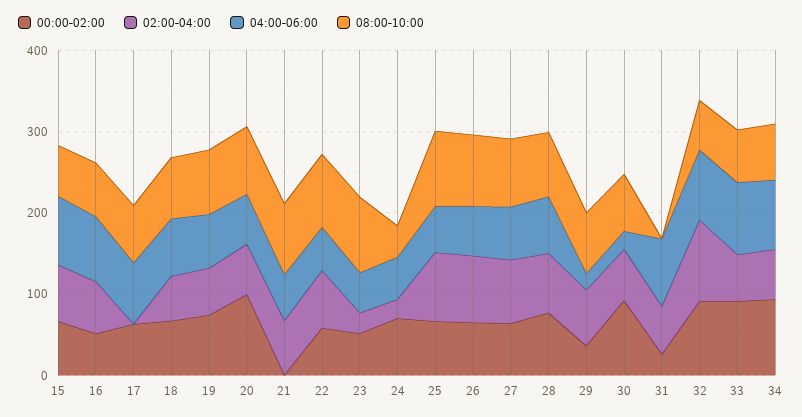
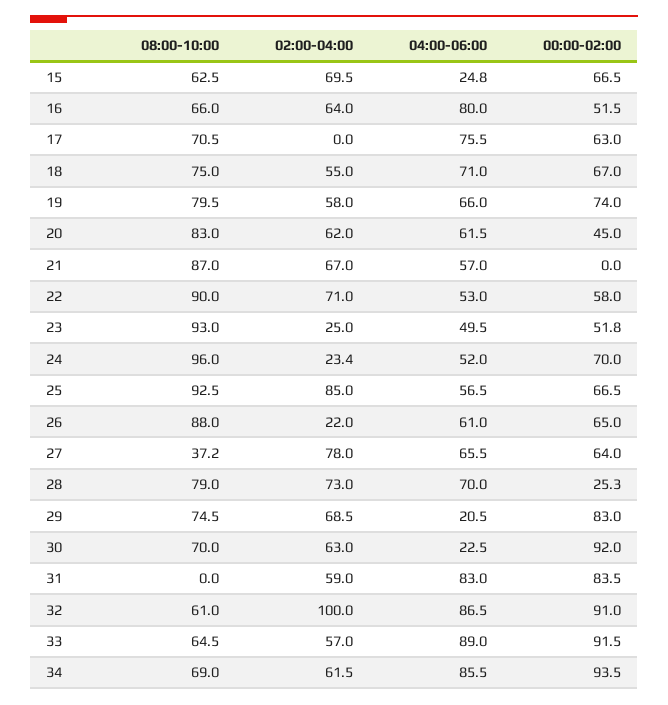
  {
    "00:00-02:00": {
      "15": 66.5,
      "16": 51.5,
      "17": 63,
      "18": 67,
      "19": 74,
-     "20": 100,
+     "20": 45,
      "21": 0,
      "22": 58,
      "23": 51.8,
      "24": 70,
      "25": 66.5,
      "26": 65,
      "27": 64,
-     "28": 80,
+     "28": 25.3,
-     "29": 40,
+     "29": 83,
      "30": 92,
-     "31": 20,
+     "31": 83.5,
      "32": 91,
      "33": 91.5,
      "34": 93.5
    },
    "02:00-04:00": {
      "15": 69.5,
      "16": 64,
      "17": 0,
      "18": 55,
      "19": 58,
      "20": 62,
      "21": 67,
      "22": 71,
      "23": 25,
      "24": 23.4,
      "25": 85,
-     "26": 80,
+     "26": 22,
      "27": 78,
      "28": 73,
      "29": 68.5,
      "30": 63,
      "31": 59,
      "32": 100,
      "33": 57,
      "34": 61.5
    },
    "04:00-06:00": {
-     "15": 80,
+     "15": 24.8,
      "16": 80,
      "17": 75.5,
      "18": 71,
      "19": 66,
      "20": 61.5,
      "21": 57,
      "22": 53,
      "23": 49.5,
      "24": 52,
      "25": 56.5,
      "26": 61,
      "27": 65.5,
      "28": 70,
      "29": 20.5,
      "30": 22.5,
      "31": 83,
      "32": 86.5,
      "33": 89,
      "34": 85.5
    },
    "08:00-10:00": {
      "15": 62.5,
      "16": 66,
      "17": 70.5,
      "18": 75,
      "19": 79.5,
      "20": 83,
      "21": 87,
      "22": 90,
      "23": 93,
-     "24": 40,
+     "24": 96,
      "25": 92.5,
      "26": 88,
-     "27": 80,
+     "27": 37.2,
      "28": 79,
      "29": 74.5,
      "30": 70,
      "31": 0,
      "32": 61,
      "33": 64.5,
      "34": 69
    }
  }

